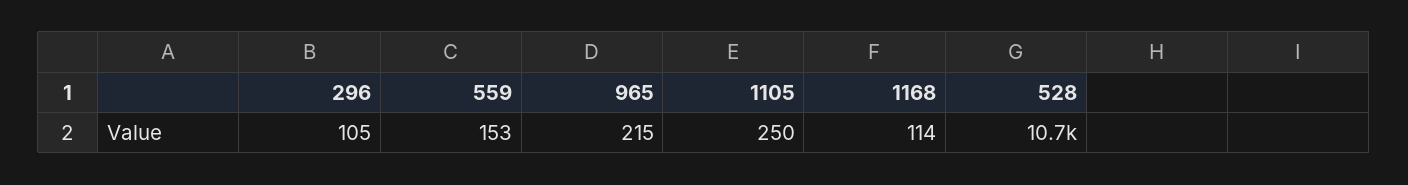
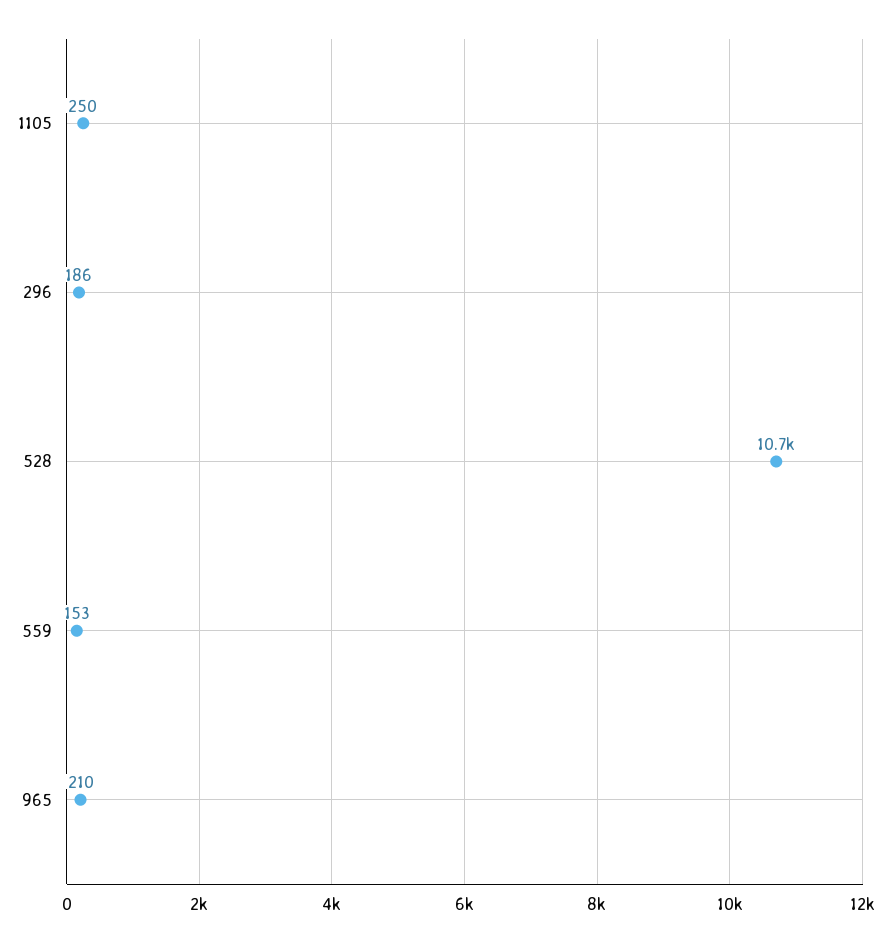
  {
-   "296": 105,
+   "296": 186,
    "559": 153,
-   "965": 215,
+   "965": 210,
    "1105": 250,
-   "1168": 114,
    "528": 10700
  }

